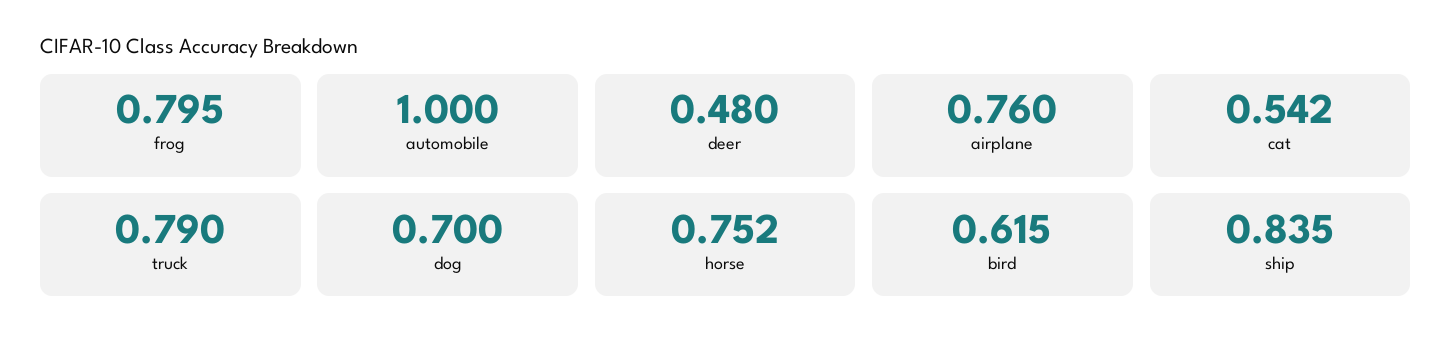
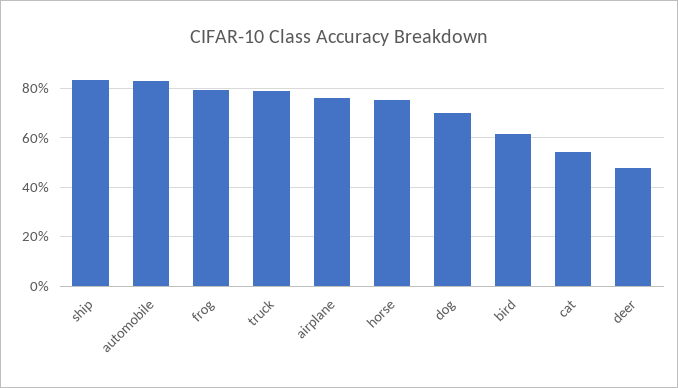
  {
    "frog": 0.795,
-   "automobile": 1,
+   "automobile": 0.825,
    "deer": 0.48,
    "airplane": 0.76,
    "cat": 0.542,
    "truck": 0.79,
    "dog": 0.7,
    "horse": 0.752,
    "bird": 0.615,
    "ship": 0.835
  }

